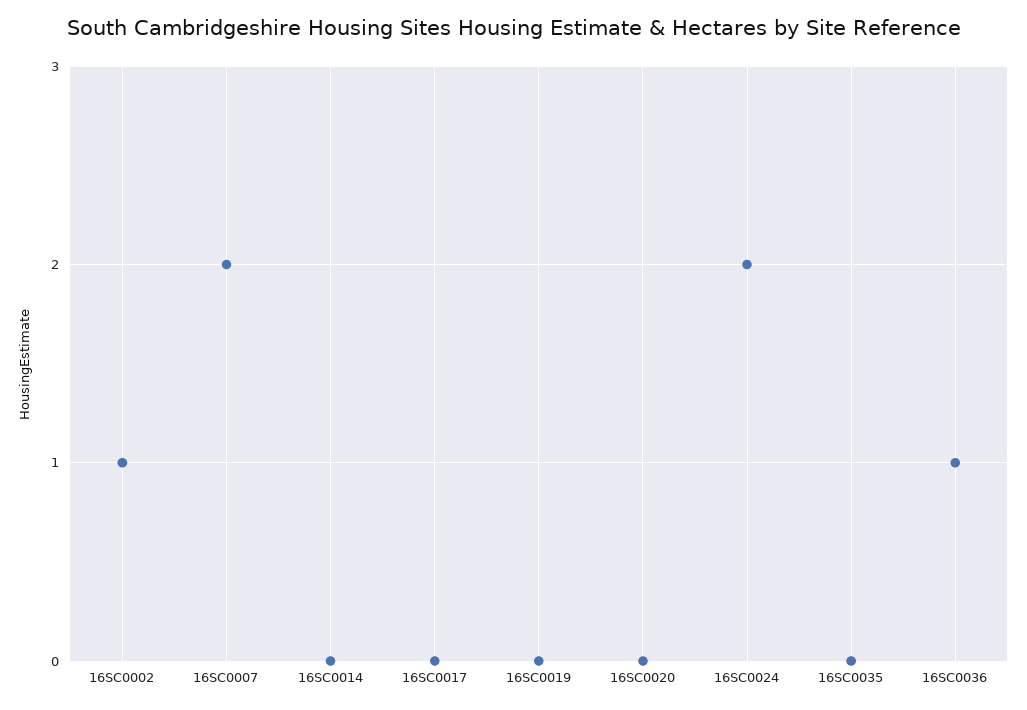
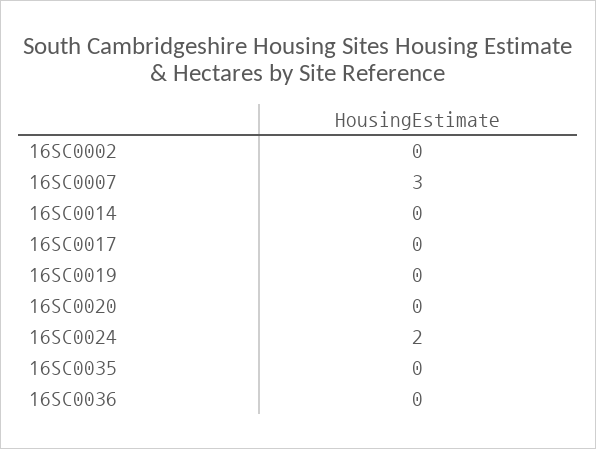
  {
-   "16SC0002": 1,
+   "16SC0002": 0,
-   "16SC0007": 2,
+   "16SC0007": 3,
    "16SC0014": 0,
    "16SC0017": 0,
    "16SC0019": 0,
    "16SC0020": 0,
    "16SC0024": 2,
    "16SC0035": 0,
-   "16SC0036": 1
+   "16SC0036": 0
  }

